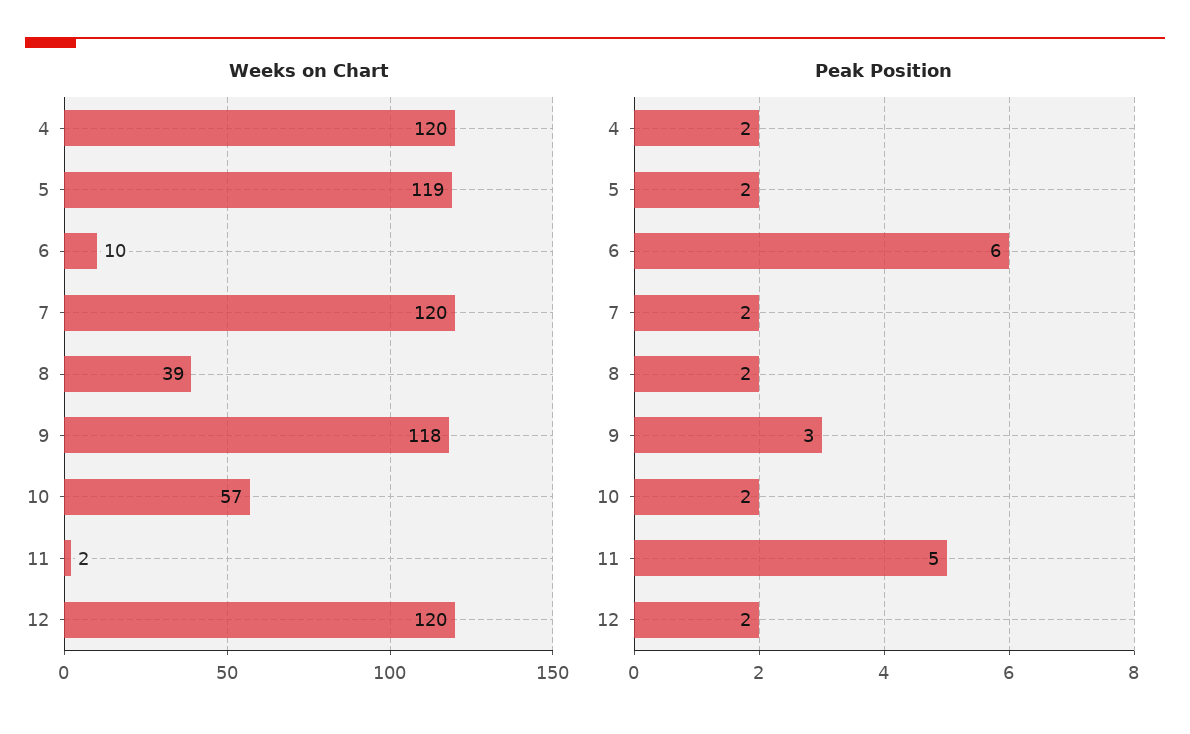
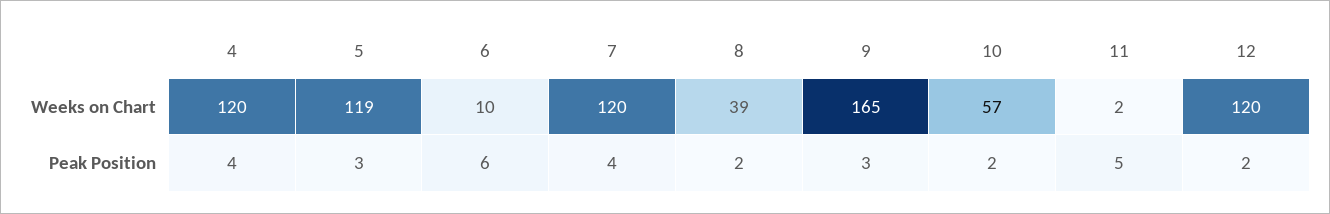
  {
    "Weeks on Chart": {
      "4": 120,
      "5": 119,
      "6": 10,
      "7": 120,
      "8": 39,
-     "9": 118,
+     "9": 165,
      "10": 57,
      "11": 2,
      "12": 120
    },
    "Peak Position": {
-     "4": 2,
+     "4": 4,
-     "5": 2,
+     "5": 3,
      "6": 6,
-     "7": 2,
+     "7": 4,
      "8": 2,
      "9": 3,
      "10": 2,
      "11": 5,
      "12": 2
    }
  }

